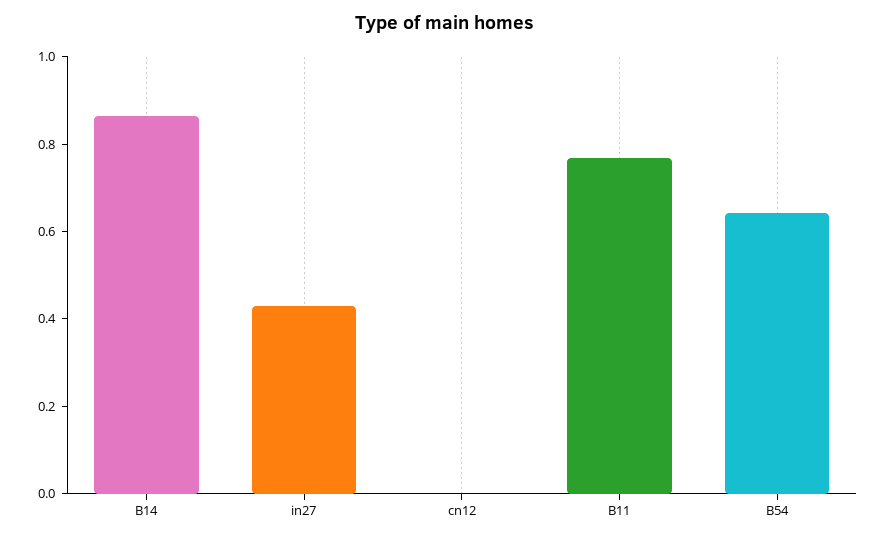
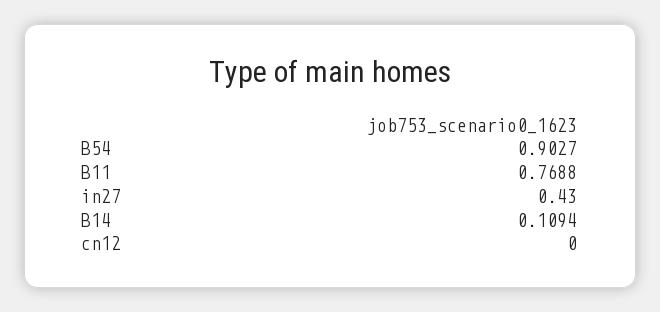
  {
-   "B14": 0.85,
+   "B14": 0.1094,
    "in27": 0.43,
    "cn12": 0,
    "B11": 0.7688,
-   "B54": 0.65
+   "B54": 0.9027
  }

